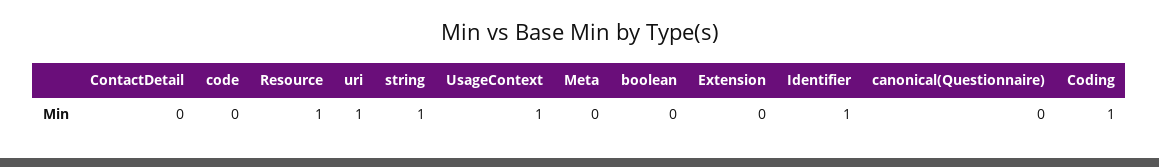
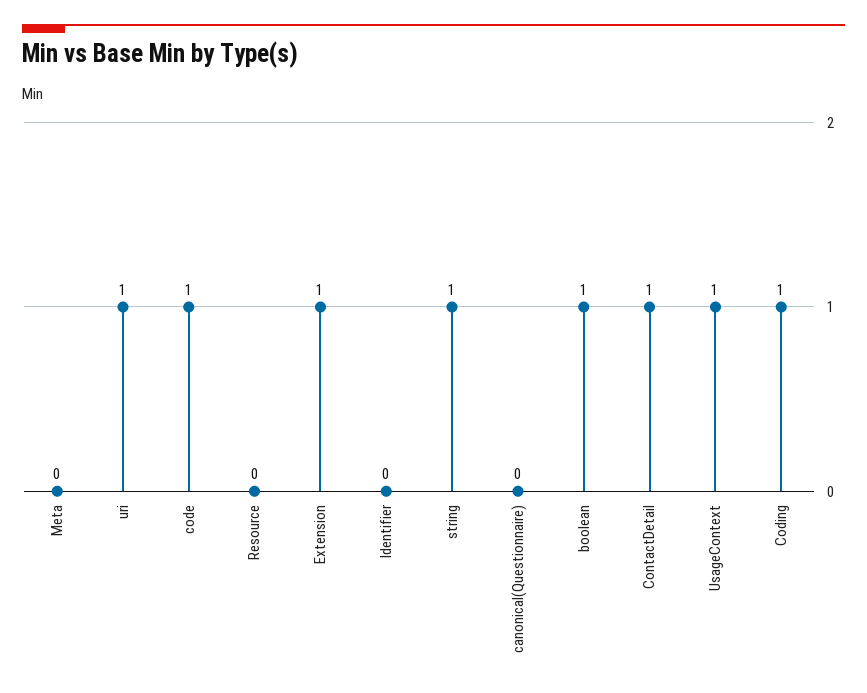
  {
-   "ContactDetail": 0,
+   "ContactDetail": 1,
-   "code": 0,
+   "code": 1,
-   "Resource": 1,
+   "Resource": 0,
    "uri": 1,
    "string": 1,
    "UsageContext": 1,
    "Meta": 0,
-   "boolean": 0,
+   "boolean": 1,
-   "Extension": 0,
+   "Extension": 1,
-   "Identifier": 1,
+   "Identifier": 0,
    "canonical(Questionnaire)": 0,
    "Coding": 1
  }

